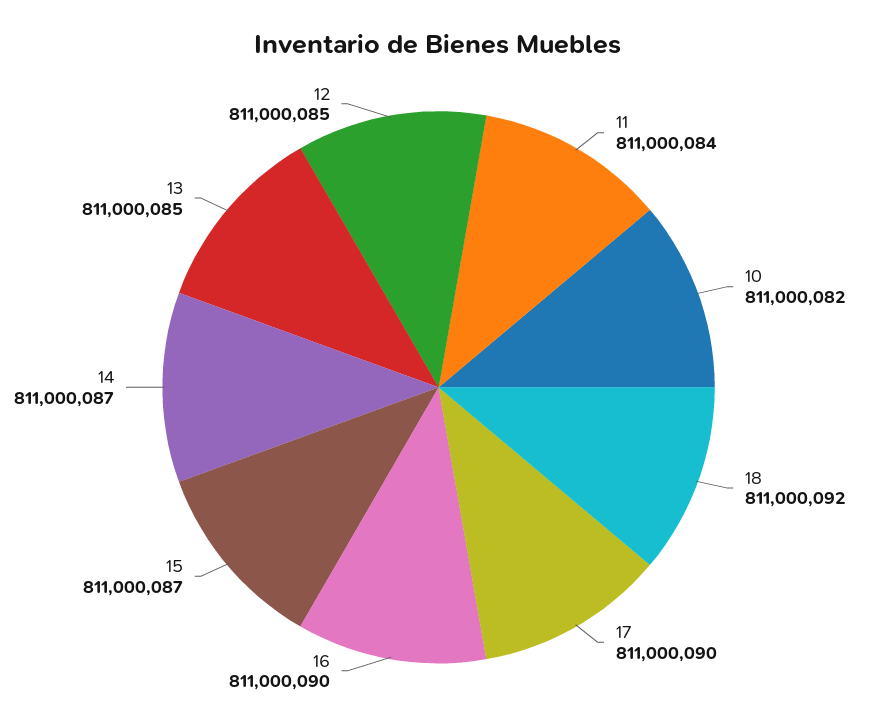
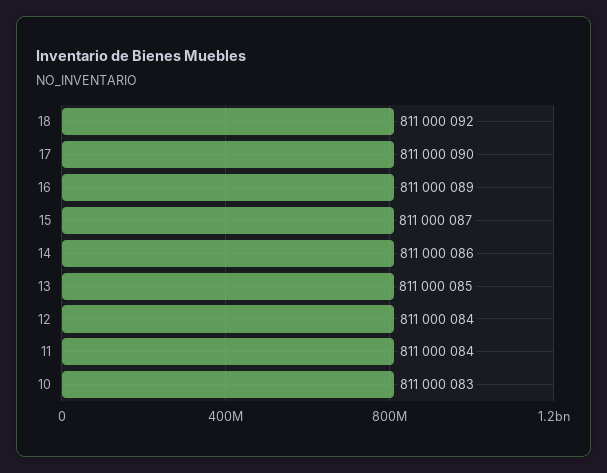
  {
    "11": 811000084,
-   "10": 811000082,
+   "10": 811000083,
    "18": 811000092,
    "17": 811000090,
-   "16": 811000090,
+   "16": 811000089,
    "15": 811000087,
-   "14": 811000087,
+   "14": 811000086,
    "13": 811000085,
-   "12": 811000085
+   "12": 811000084
  }

